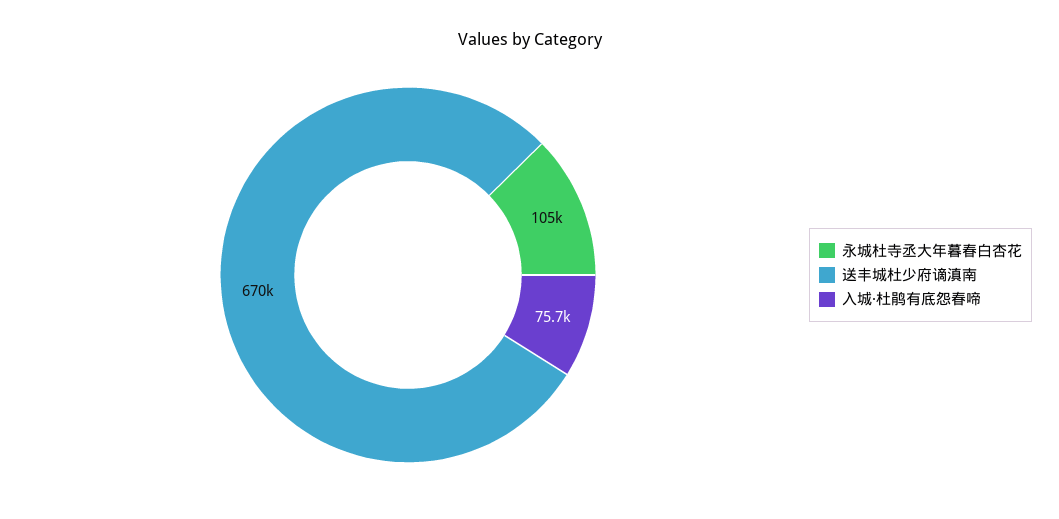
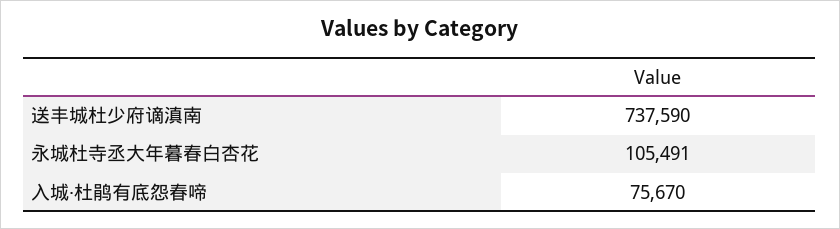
  {
    "永城杜寺丞大年暮春白杏花": 105491,
-   "送丰城杜少府谪滇南": 670000,
+   "送丰城杜少府谪滇南": 737590,
    "入城·杜鹃有底怨春啼": 75670
  }

